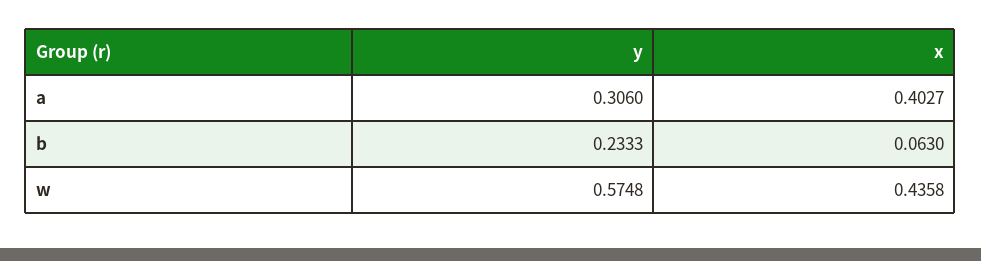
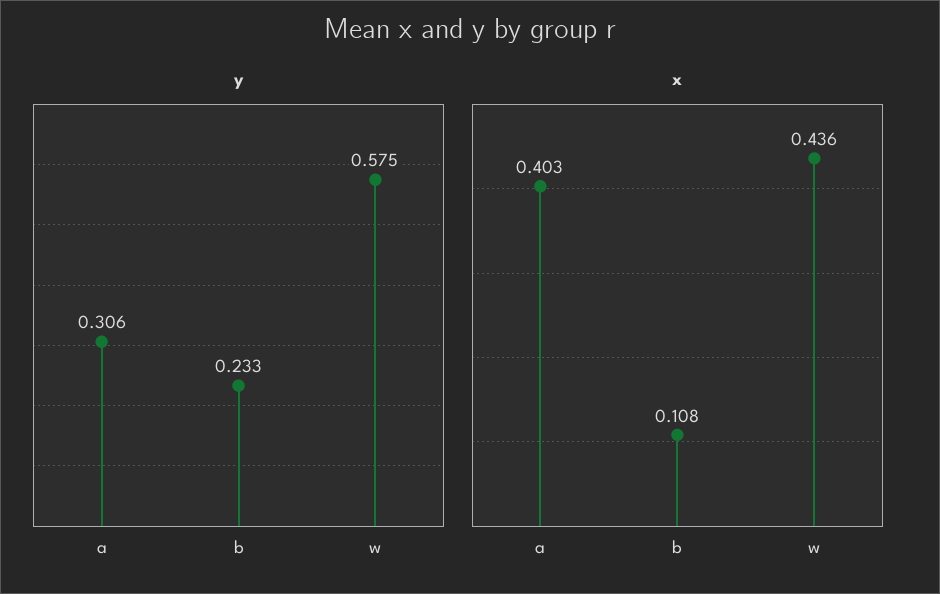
  {
    "y": {
      "a": 0.306,
      "b": 0.2333,
      "w": 0.5748
    },
    "x": {
      "a": 0.4027,
-     "b": 0.063,
+     "b": 0.108,
      "w": 0.4358
    }
  }

